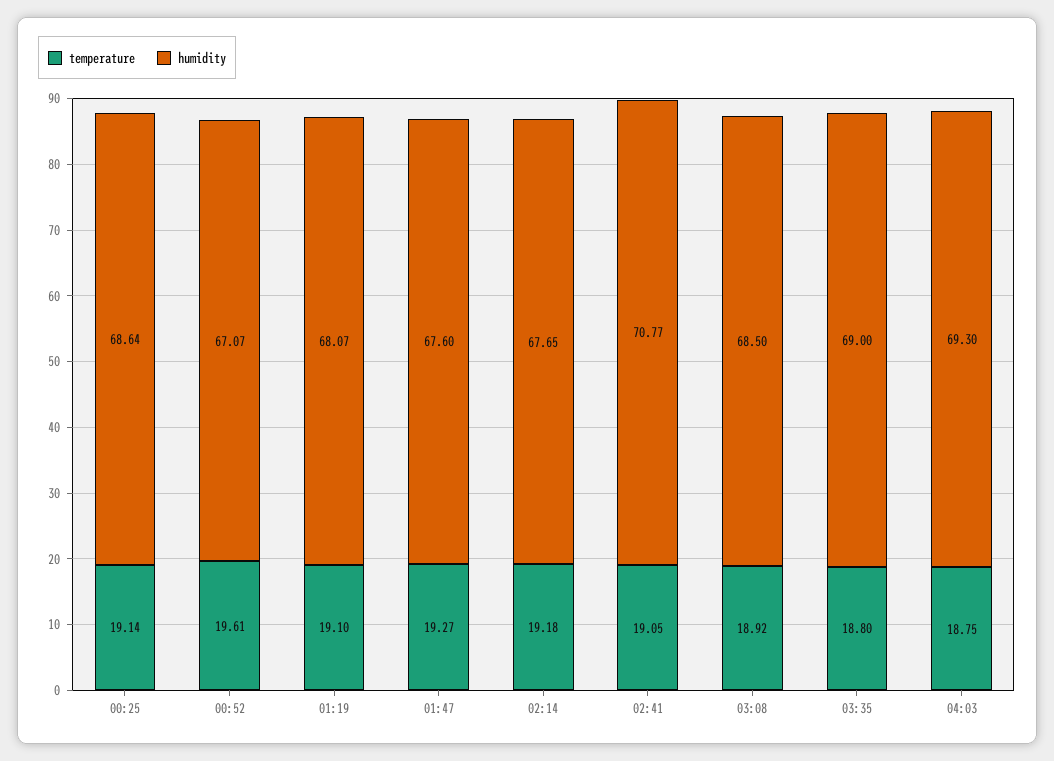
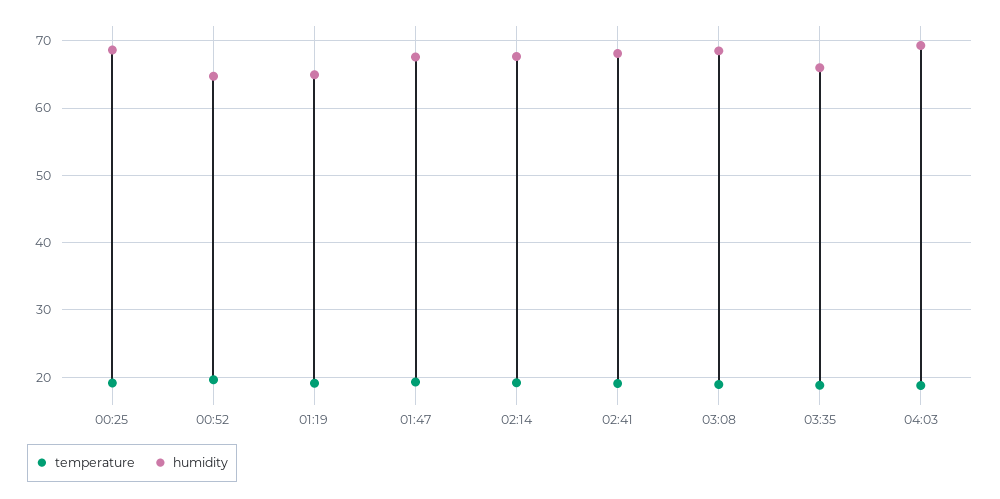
  {
    "temperature": {
      "00:25": 19.14,
      "00:52": 19.61,
      "01:19": 19.1,
      "01:47": 19.27,
      "02:14": 19.18,
      "02:41": 19.05,
      "03:08": 18.92,
      "03:35": 18.8,
      "04:03": 18.75
    },
    "humidity": {
      "00:25": 68.64,
-     "00:52": 67.07,
+     "00:52": 65,
-     "01:19": 68.07,
+     "01:19": 65,
      "01:47": 67.6,
      "02:14": 67.65,
-     "02:41": 70.77,
+     "02:41": 68,
      "03:08": 68.5,
-     "03:35": 69,
+     "03:35": 66,
      "04:03": 69.3
    }
  }

